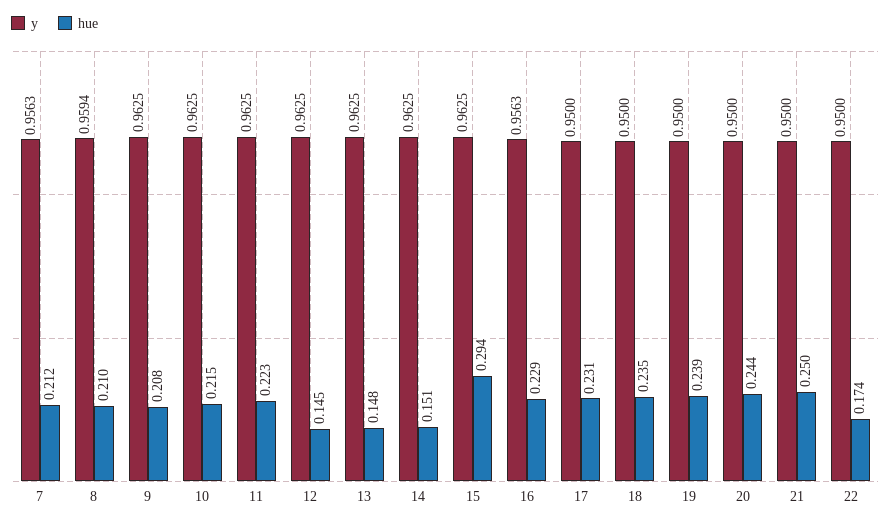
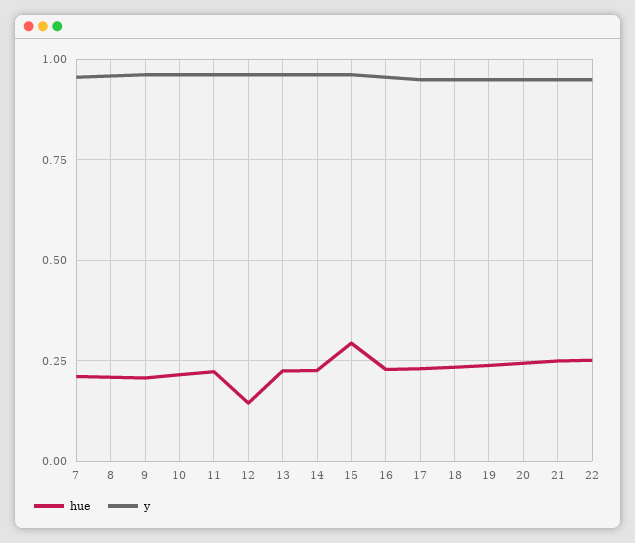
  {
    "y": {
      "7": 0.9563,
      "8": 0.9594,
      "9": 0.9625,
      "10": 0.9625,
      "11": 0.9625,
      "12": 0.9625,
      "13": 0.9625,
      "14": 0.9625,
      "15": 0.9625,
      "16": 0.9563,
      "17": 0.95,
      "18": 0.95,
      "19": 0.95,
      "20": 0.95,
      "21": 0.95,
      "22": 0.95
    },
    "hue": {
      "7": 0.212,
      "8": 0.21,
      "9": 0.208,
      "10": 0.215,
      "11": 0.223,
      "12": 0.145,
-     "13": 0.148,
+     "13": 0.225,
-     "14": 0.151,
+     "14": 0.225,
      "15": 0.294,
      "16": 0.229,
      "17": 0.231,
      "18": 0.235,
      "19": 0.239,
      "20": 0.244,
      "21": 0.25,
-     "22": 0.174
+     "22": 0.25
    }
  }

